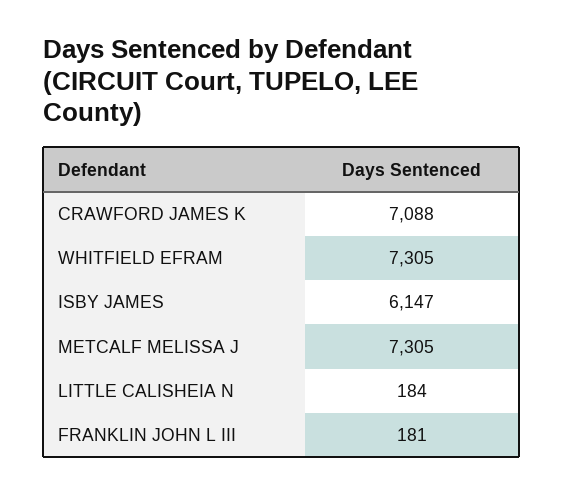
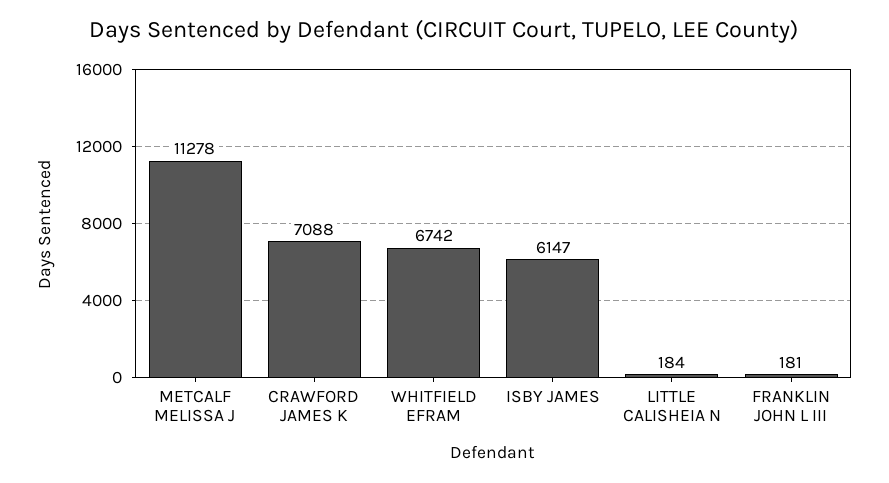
  {
    "CRAWFORD JAMES K": 7088,
-   "WHITFIELD EFRAM": 7305,
+   "WHITFIELD EFRAM": 6742,
    "ISBY JAMES": 6147,
-   "METCALF MELISSA J": 7305,
+   "METCALF MELISSA J": 11278,
    "LITTLE CALISHEIA N": 184,
    "FRANKLIN JOHN L III": 181
  }

